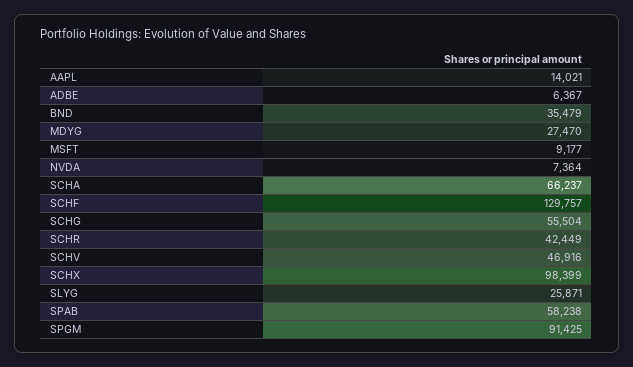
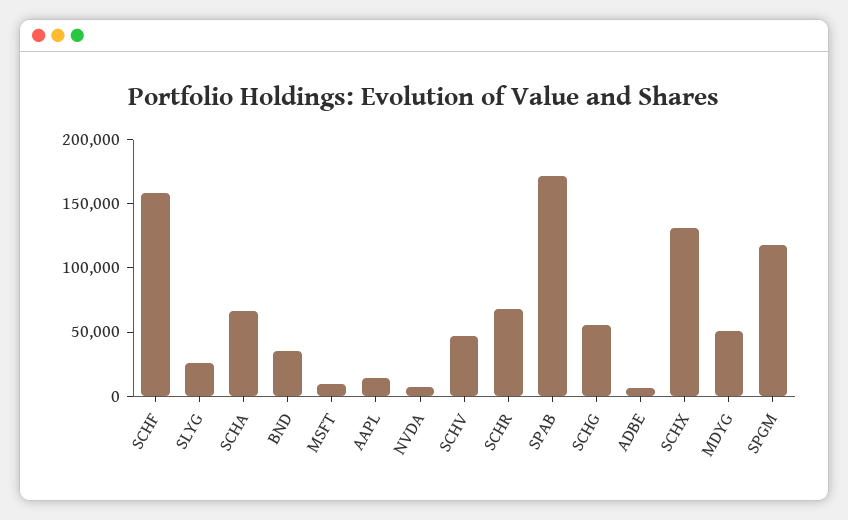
  {
    "AAPL": 14021,
    "ADBE": 6367,
    "BND": 35479,
-   "MDYG": 27470,
+   "MDYG": 50000,
    "MSFT": 9177,
    "NVDA": 7364,
    "SCHA": 66237,
-   "SCHF": 129757,
+   "SCHF": 160000,
    "SCHG": 55504,
-   "SCHR": 42449,
+   "SCHR": 70000,
    "SCHV": 46916,
-   "SCHX": 98399,
+   "SCHX": 130000,
    "SLYG": 25871,
-   "SPAB": 58238,
+   "SPAB": 170000,
-   "SPGM": 91425
+   "SPGM": 120000
  }

